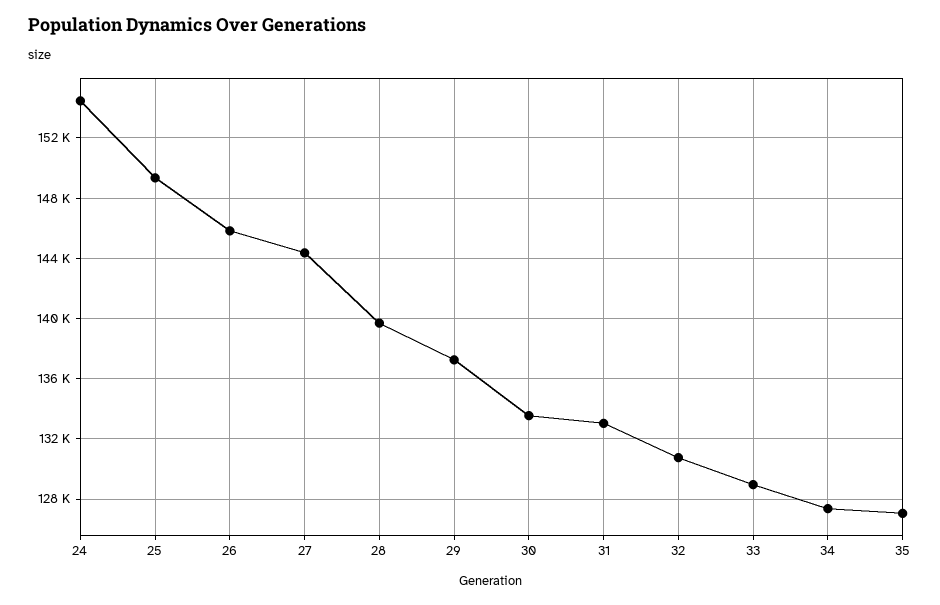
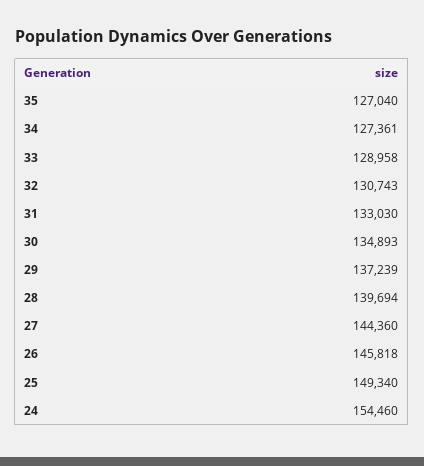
  {
    "24": 154460,
    "25": 149340,
    "26": 145818,
    "27": 144360,
    "28": 139694,
    "29": 137239,
-   "30": 133500,
+   "30": 134893,
    "31": 133030,
    "32": 130743,
    "33": 128958,
    "34": 127361,
    "35": 127040
  }

